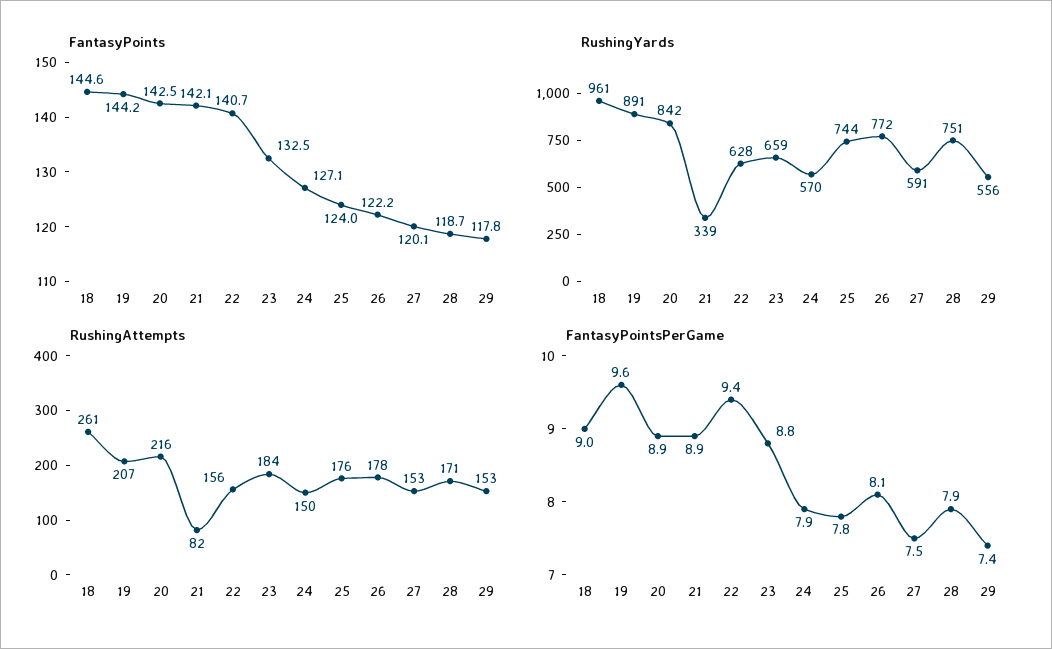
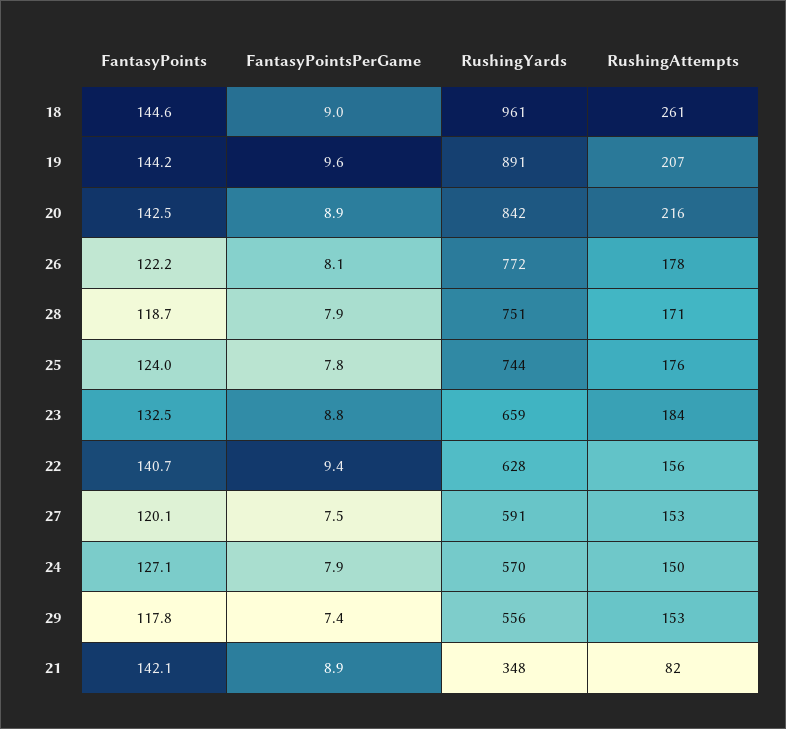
  {
    "FantasyPoints": {
      "18": 144.6,
      "19": 144.2,
      "20": 142.5,
      "21": 142.1,
      "22": 140.7,
      "23": 132.5,
      "24": 127.1,
      "25": 124,
      "26": 122.2,
      "27": 120.1,
      "28": 118.7,
      "29": 117.8
    },
    "RushingYards": {
      "18": 961,
      "19": 891,
      "20": 842,
-     "21": 339,
+     "21": 348,
      "22": 628,
      "23": 659,
      "24": 570,
      "25": 744,
      "26": 772,
      "27": 591,
      "28": 751,
      "29": 556
    },
    "RushingAttempts": {
      "18": 261,
      "19": 207,
      "20": 216,
      "21": 82,
      "22": 156,
      "23": 184,
      "24": 150,
      "25": 176,
      "26": 178,
      "27": 153,
      "28": 171,
      "29": 153
    },
    "FantasyPointsPerGame": {
      "18": 9,
      "19": 9.6,
      "20": 8.9,
      "21": 8.9,
      "22": 9.4,
      "23": 8.8,
      "24": 7.9,
      "25": 7.8,
      "26": 8.1,
      "27": 7.5,
      "28": 7.9,
      "29": 7.4
    }
  }

